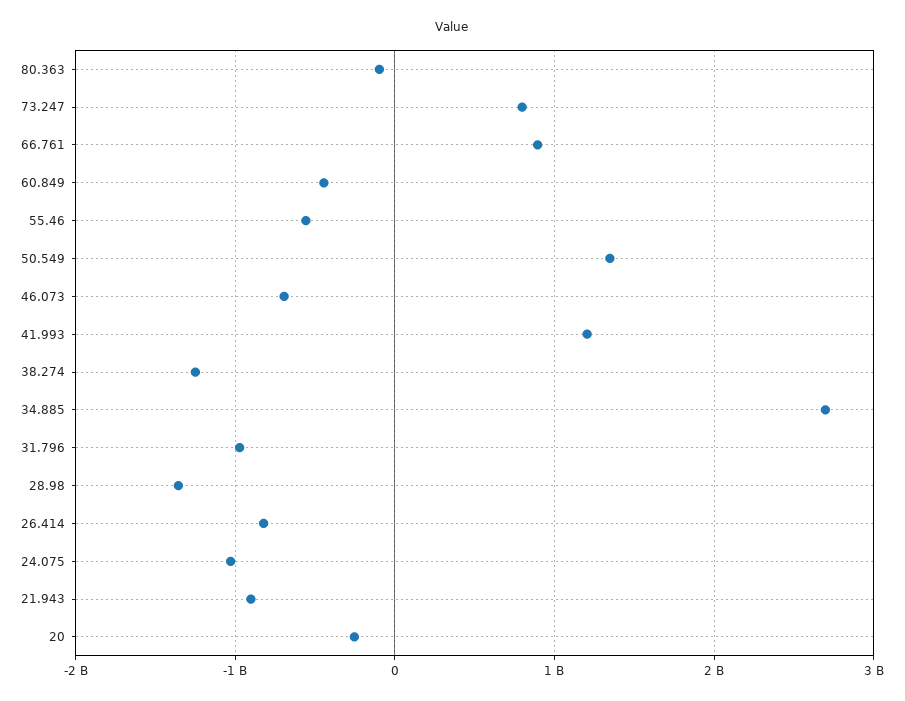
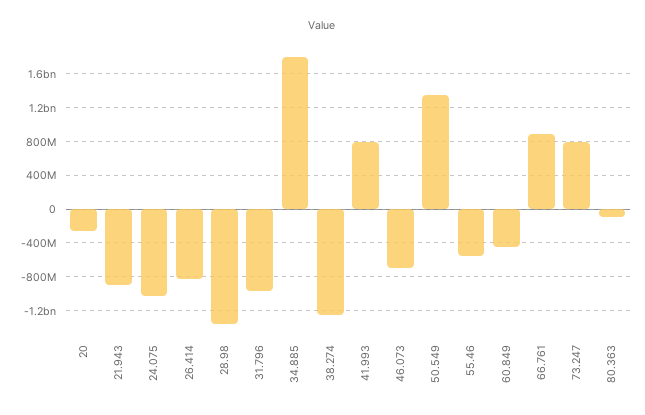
  {
    "80.363": -100000000,
    "73.247": 800000000,
    "66.761": 900000000,
    "60.849": -400000000,
    "55.46": -600000000,
    "50.549": 1300000000,
    "46.073": -700000000,
-   "41.993": 1200000000,
+   "41.993": 800000000,
    "38.274": -1300000000,
-   "34.885": 2700000000,
+   "34.885": 1800000000,
    "31.796": -1000000000,
    "28.98": -1400000000,
    "26.414": -800000000,
    "24.075": -1000000000,
    "21.943": -900000000,
    "20": -300000000
  }

